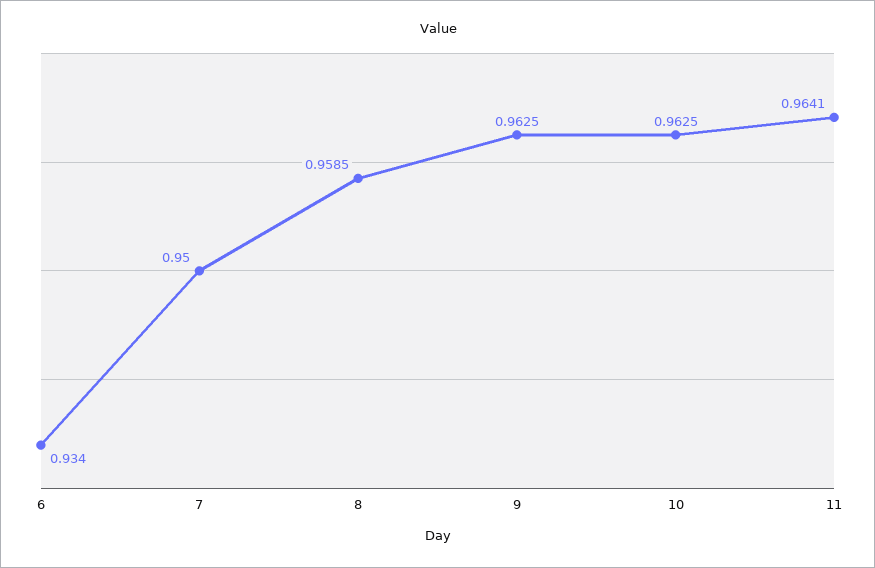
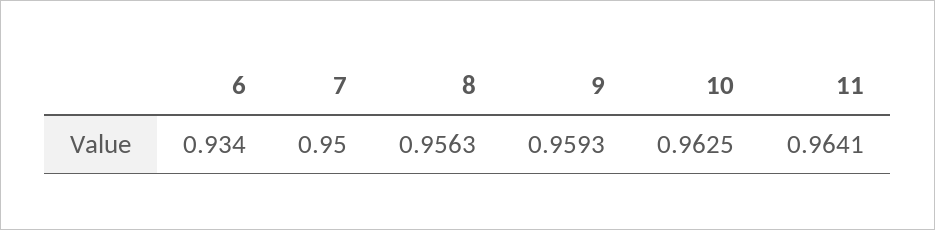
  {
    "6": 0.934,
    "7": 0.95,
-   "8": 0.9585,
+   "8": 0.9563,
-   "9": 0.9625,
+   "9": 0.9593,
    "10": 0.9625,
    "11": 0.9641
  }

